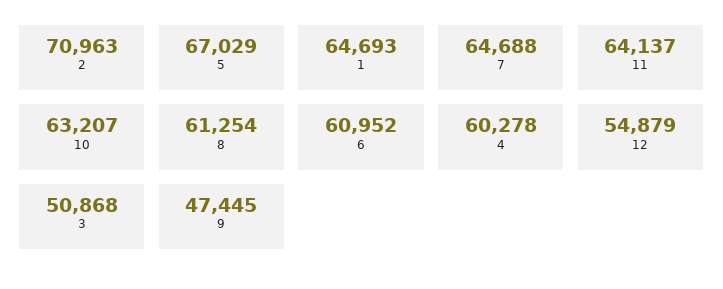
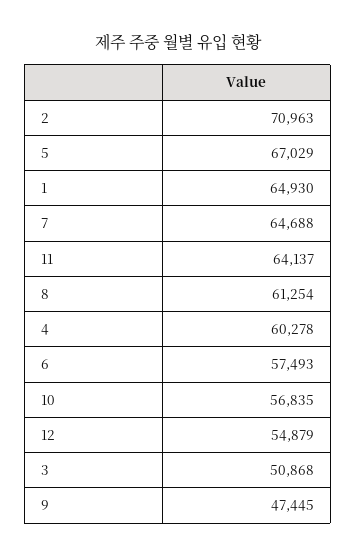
  {
    "2": 70963,
    "5": 67029,
-   "1": 64693,
+   "1": 64930,
    "7": 64688,
    "11": 64137,
-   "10": 63207,
+   "10": 56835,
    "8": 61254,
-   "6": 60952,
+   "6": 57493,
    "4": 60278,
    "12": 54879,
    "3": 50868,
    "9": 47445
  }

